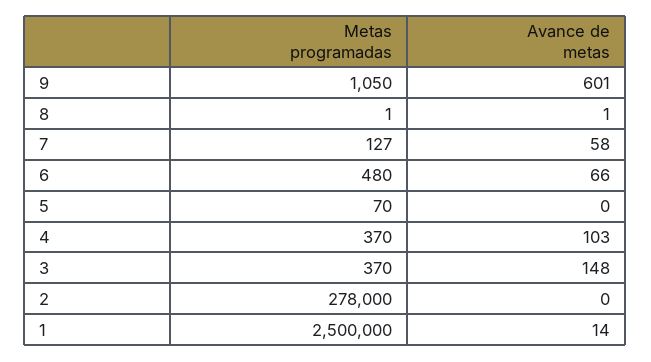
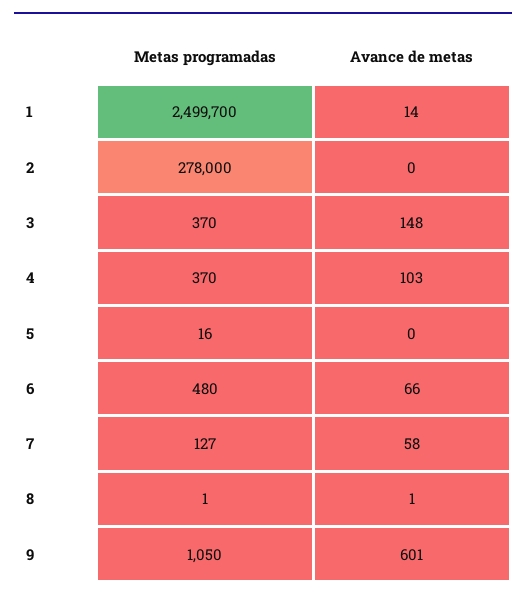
  {
    "Metas programadas": {
      "9": 1050,
      "8": 1,
      "7": 127,
      "6": 480,
-     "5": 70,
+     "5": 16,
      "4": 370,
      "3": 370,
      "2": 278000,
-     "1": 2500000
+     "1": 2499700
    },
    "Avance de metas": {
      "9": 601,
      "8": 1,
      "7": 58,
      "6": 66,
      "5": 0,
      "4": 103,
      "3": 148,
      "2": 0,
      "1": 14
    }
  }

